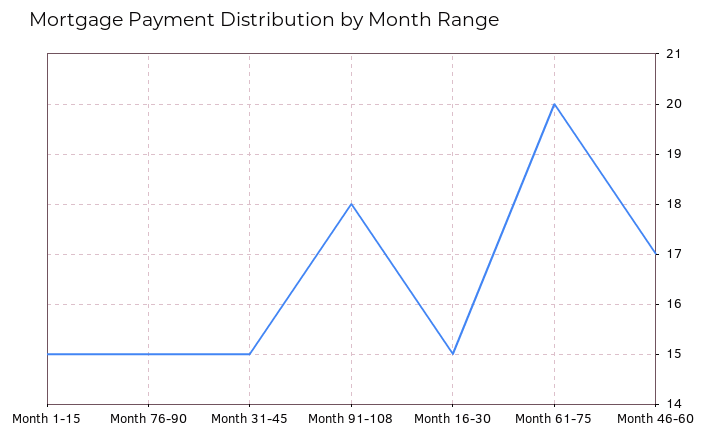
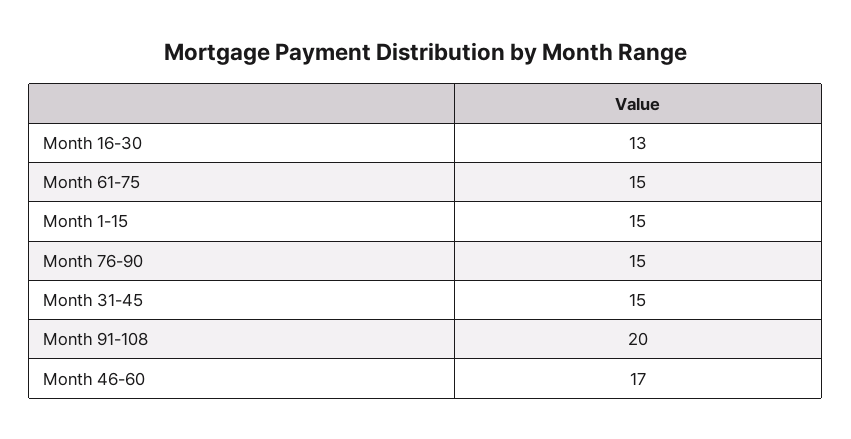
  {
    "Month 1-15": 15,
    "Month 76-90": 15,
    "Month 31-45": 15,
-   "Month 91-108": 18,
+   "Month 91-108": 20,
-   "Month 16-30": 15,
+   "Month 16-30": 13,
-   "Month 61-75": 20,
+   "Month 61-75": 15,
    "Month 46-60": 17
  }

